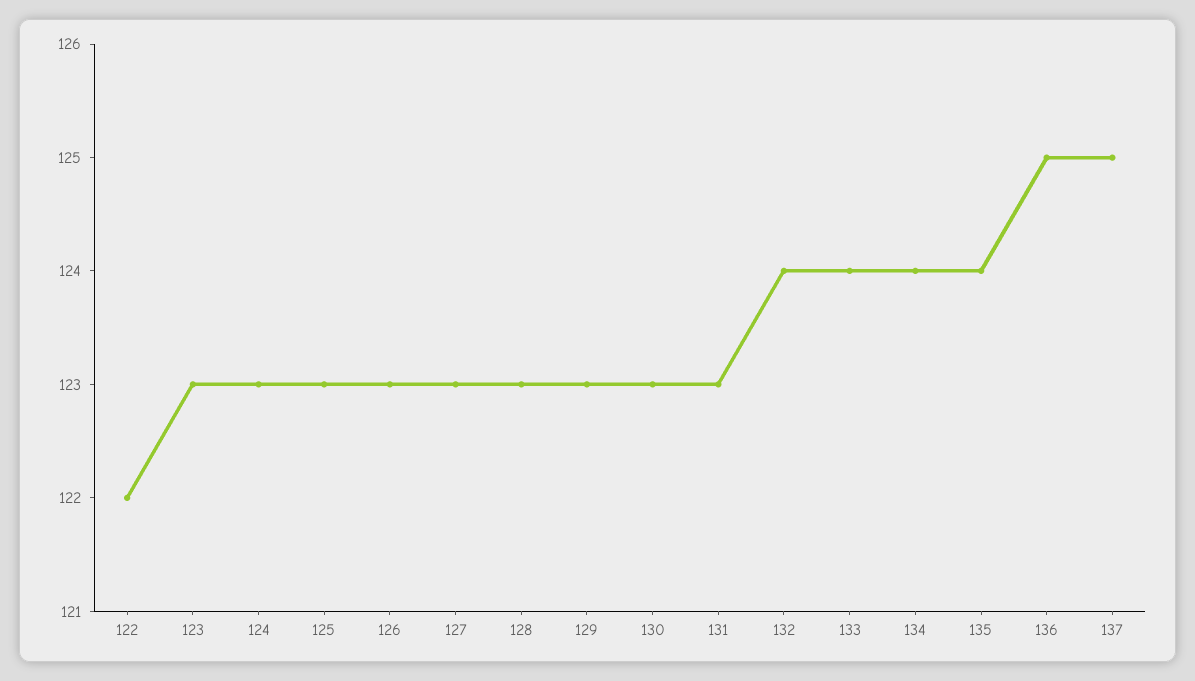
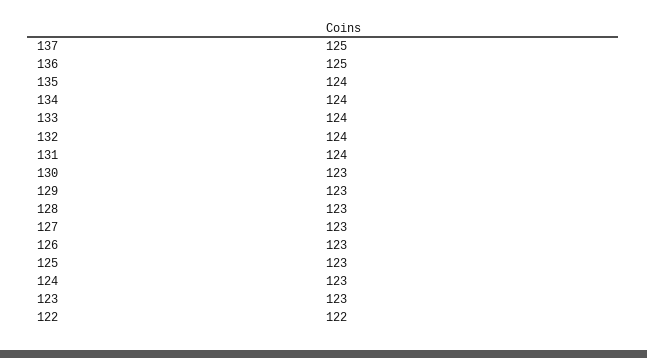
  {
    "122": 122,
    "123": 123,
    "124": 123,
    "125": 123,
    "126": 123,
    "127": 123,
    "128": 123,
    "129": 123,
    "130": 123,
-   "131": 123,
+   "131": 124,
    "132": 124,
    "133": 124,
    "134": 124,
    "135": 124,
    "136": 125,
    "137": 125
  }

